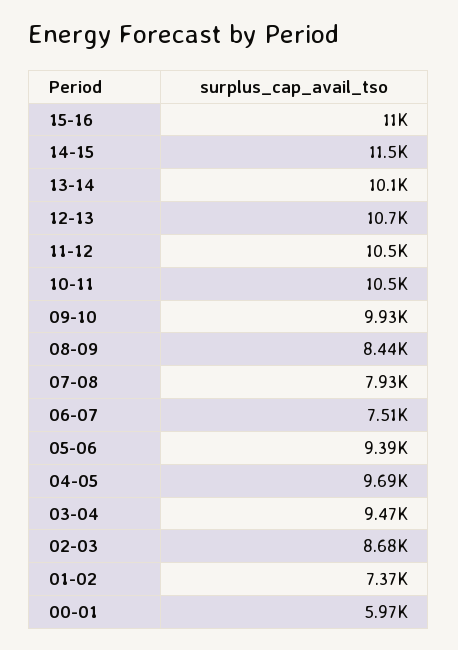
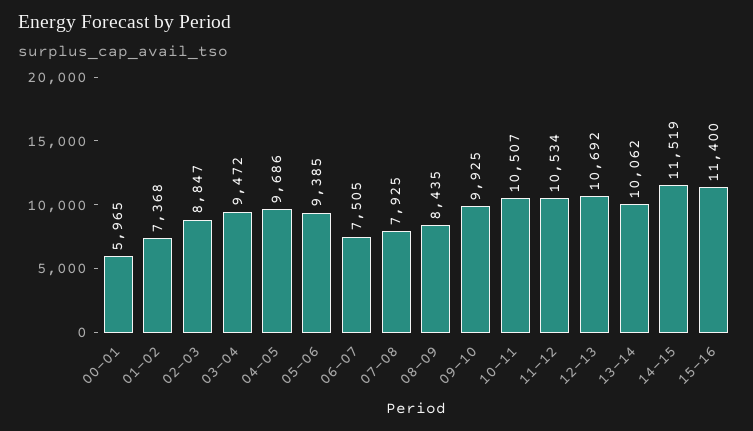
  {
-   "15-16": 11000,
+   "15-16": 11400,
    "14-15": 11519,
    "13-14": 10062,
    "12-13": 10692,
    "11-12": 10534,
    "10-11": 10507,
    "09-10": 9925,
    "08-09": 8435,
    "07-08": 7925,
    "06-07": 7505,
    "05-06": 9385,
    "04-05": 9686,
    "03-04": 9472,
-   "02-03": 8680,
+   "02-03": 8847,
    "01-02": 7368,
    "00-01": 5965
  }

